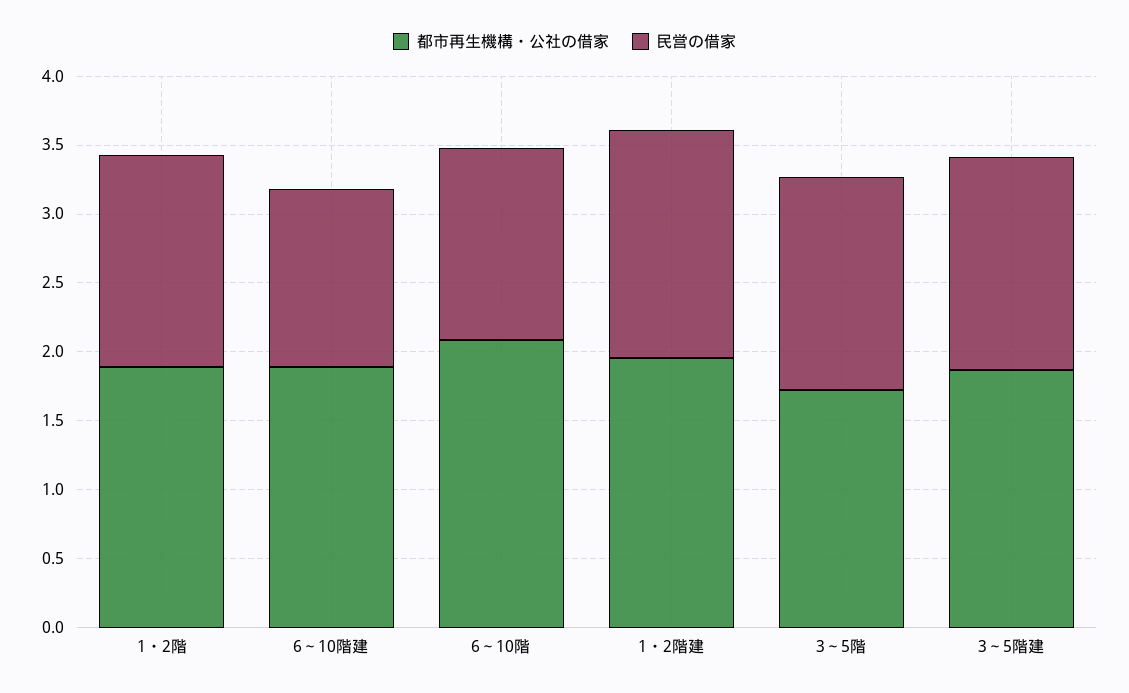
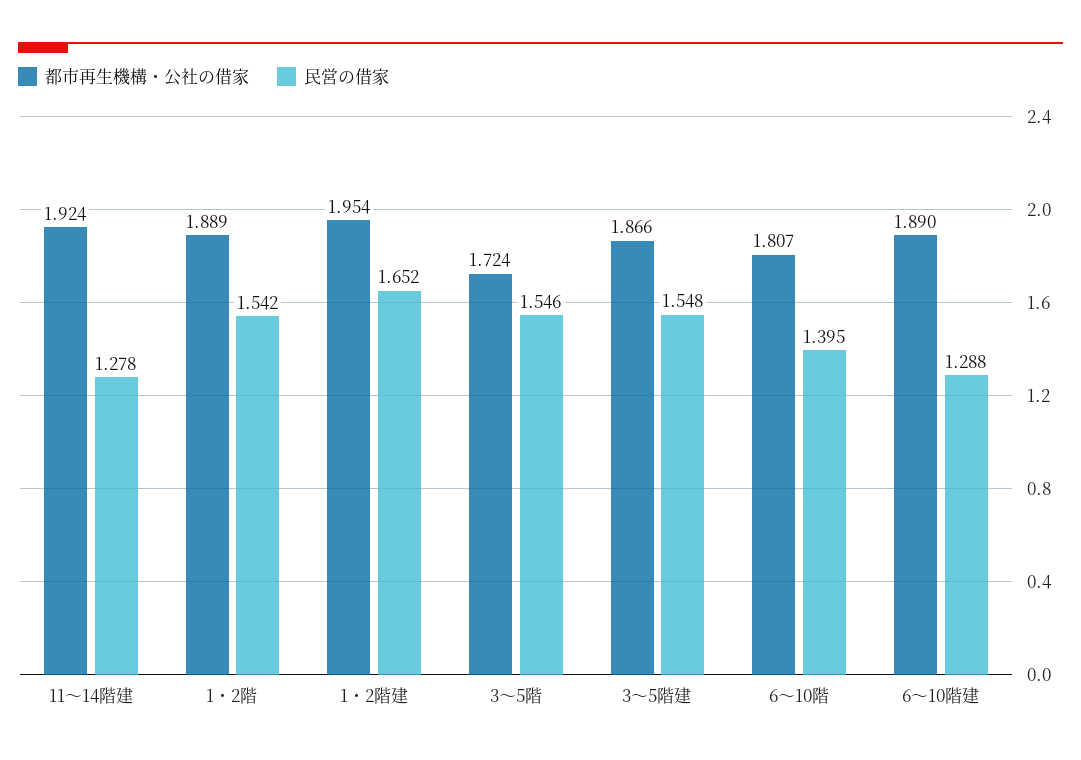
  {
    "都市再生機構・公社の借家": {
      "1・2階": 1.889,
      "6～10階建": 1.89,
-     "6～10階": 2.1,
+     "6～10階": 1.807,
      "1・2階建": 1.954,
      "3～5階": 1.724,
-     "3～5階建": 1.866
+     "3～5階建": 1.866,
+     "11～14階建": 1.924
    },
    "民営の借家": {
      "1・2階": 1.542,
      "6～10階建": 1.288,
      "6～10階": 1.395,
      "1・2階建": 1.652,
      "3～5階": 1.546,
-     "3～5階建": 1.548
+     "3～5階建": 1.548,
+     "11～14階建": 1.278
    }
  }

